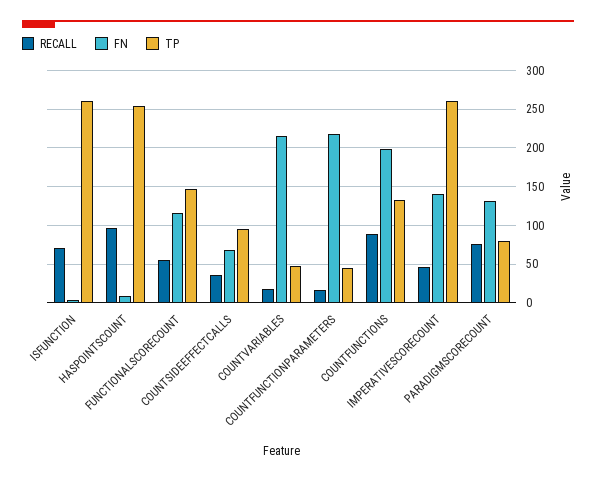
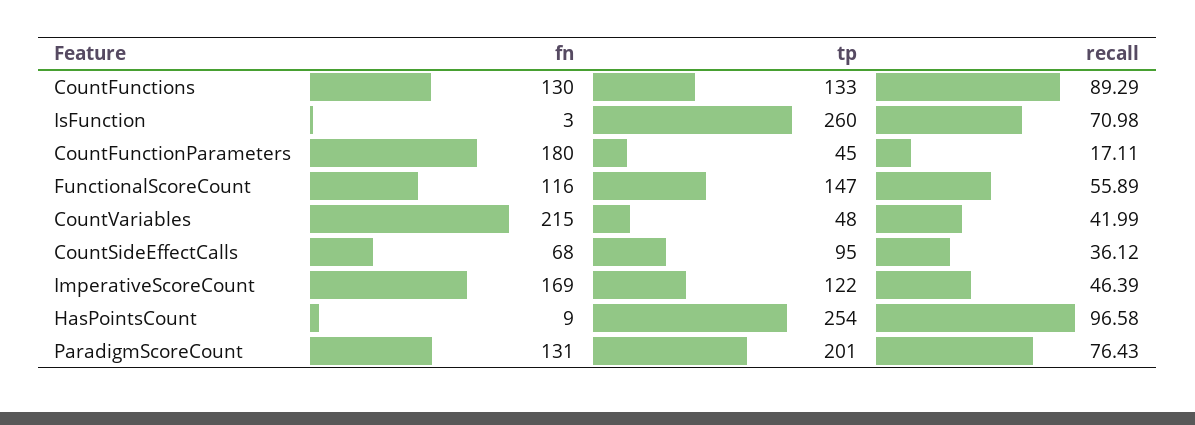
  {
    "RECALL": {
      "ISFUNCTION": 70.98,
      "HASPOINTSCOUNT": 96.58,
      "FUNCTIONALSCORECOUNT": 55.89,
      "COUNTSIDEEFFECTCALLS": 36.12,
-     "COUNTVARIABLES": 20,
+     "COUNTVARIABLES": 41.99,
      "COUNTFUNCTIONPARAMETERS": 17.11,
      "COUNTFUNCTIONS": 89.29,
      "IMPERATIVESCORECOUNT": 46.39,
      "PARADIGMSCORECOUNT": 76.43
    },
    "FN": {
      "ISFUNCTION": 3,
      "HASPOINTSCOUNT": 9,
      "FUNCTIONALSCORECOUNT": 116,
      "COUNTSIDEEFFECTCALLS": 68,
      "COUNTVARIABLES": 215,
-     "COUNTFUNCTIONPARAMETERS": 220,
+     "COUNTFUNCTIONPARAMETERS": 180,
-     "COUNTFUNCTIONS": 200,
+     "COUNTFUNCTIONS": 130,
-     "IMPERATIVESCORECOUNT": 140,
+     "IMPERATIVESCORECOUNT": 169,
      "PARADIGMSCORECOUNT": 131
    },
    "TP": {
      "ISFUNCTION": 260,
      "HASPOINTSCOUNT": 254,
      "FUNCTIONALSCORECOUNT": 147,
      "COUNTSIDEEFFECTCALLS": 95,
      "COUNTVARIABLES": 48,
      "COUNTFUNCTIONPARAMETERS": 45,
      "COUNTFUNCTIONS": 133,
-     "IMPERATIVESCORECOUNT": 260,
+     "IMPERATIVESCORECOUNT": 122,
-     "PARADIGMSCORECOUNT": 80
+     "PARADIGMSCORECOUNT": 201
    }
  }

